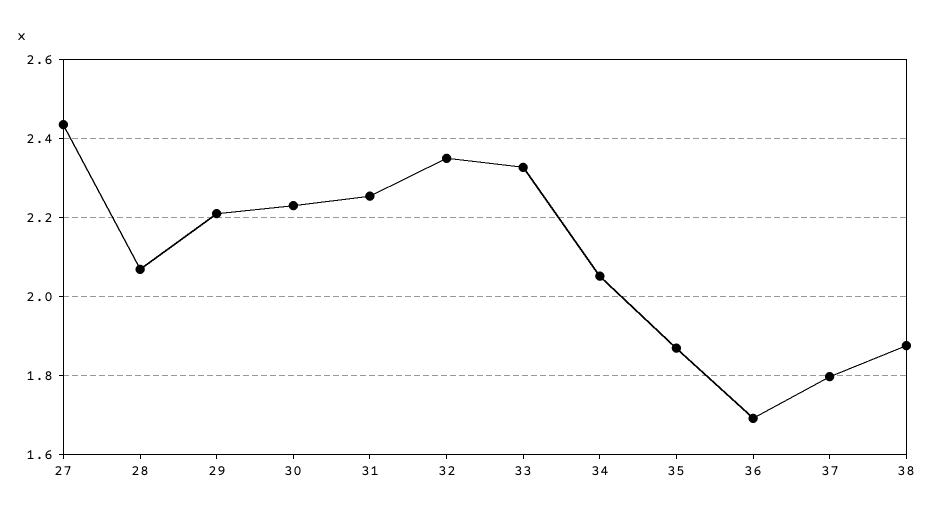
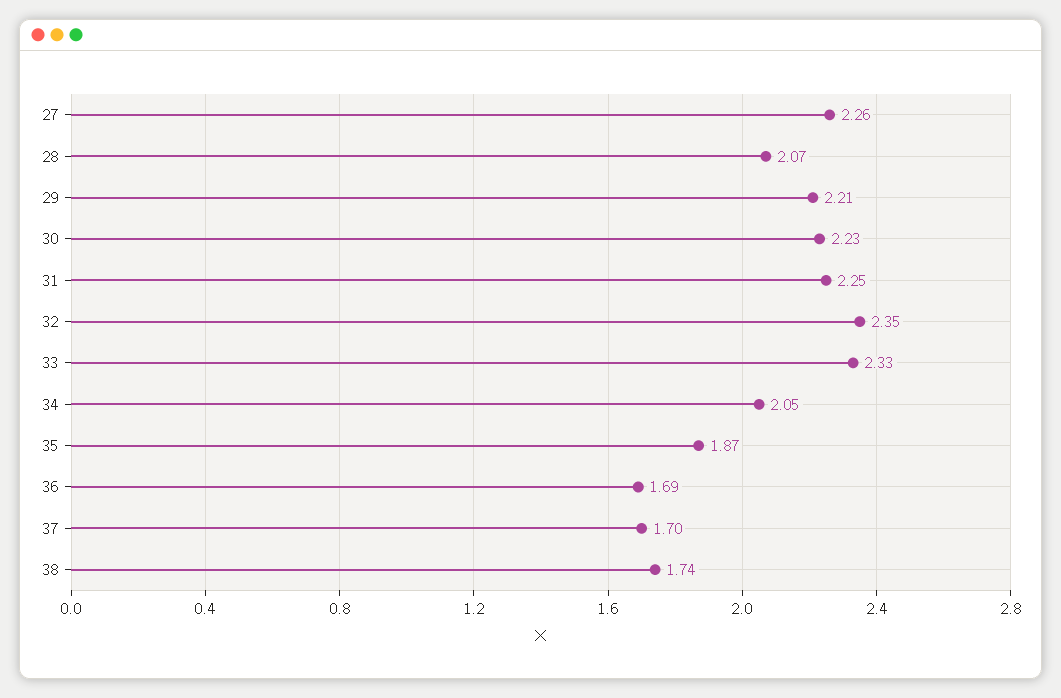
  {
-   "27": 2.44,
+   "27": 2.26,
    "28": 2.07,
    "29": 2.21,
    "30": 2.23,
    "31": 2.25,
    "32": 2.35,
    "33": 2.33,
    "34": 2.05,
    "35": 1.87,
    "36": 1.69,
-   "37": 1.8,
+   "37": 1.7,
-   "38": 1.88
+   "38": 1.74
  }

